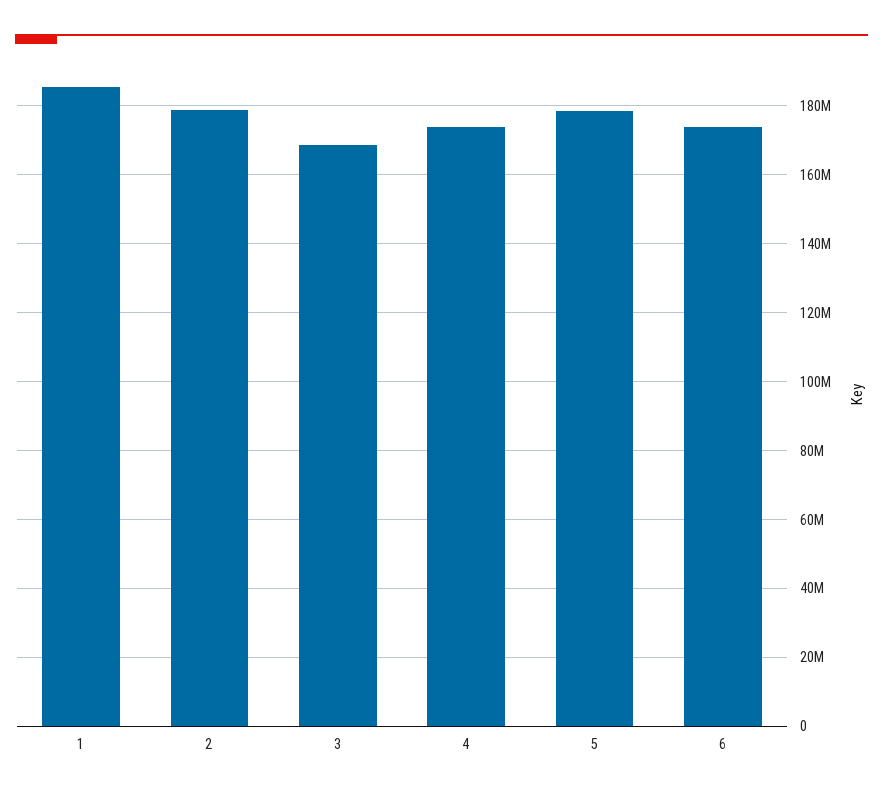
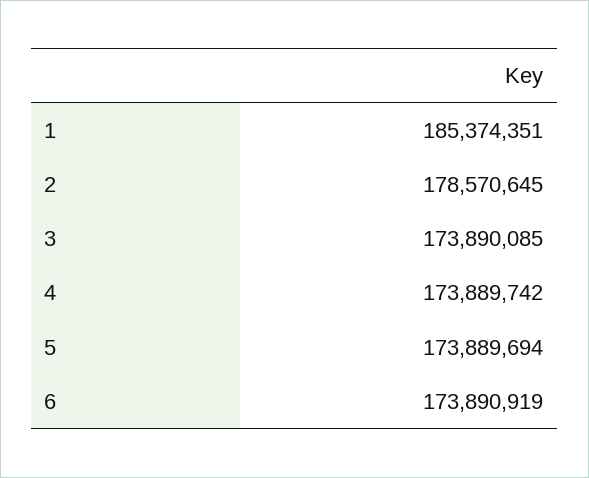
  {
    "1": 185374351,
    "2": 178570645,
-   "3": 168000000,
+   "3": 173890085,
    "4": 173889742,
-   "5": 178000000,
+   "5": 173889694,
    "6": 173890919
  }

